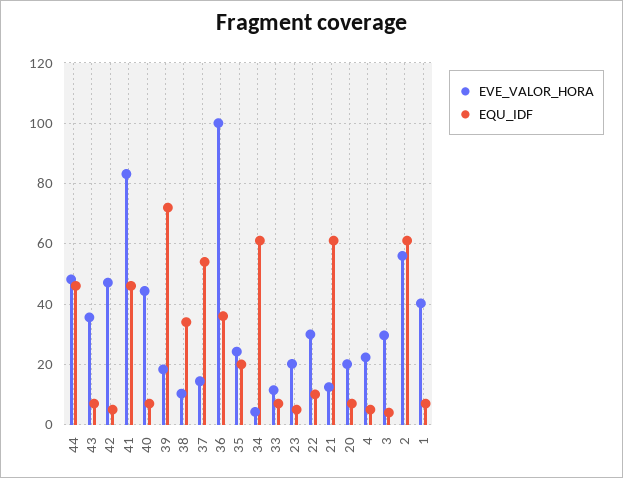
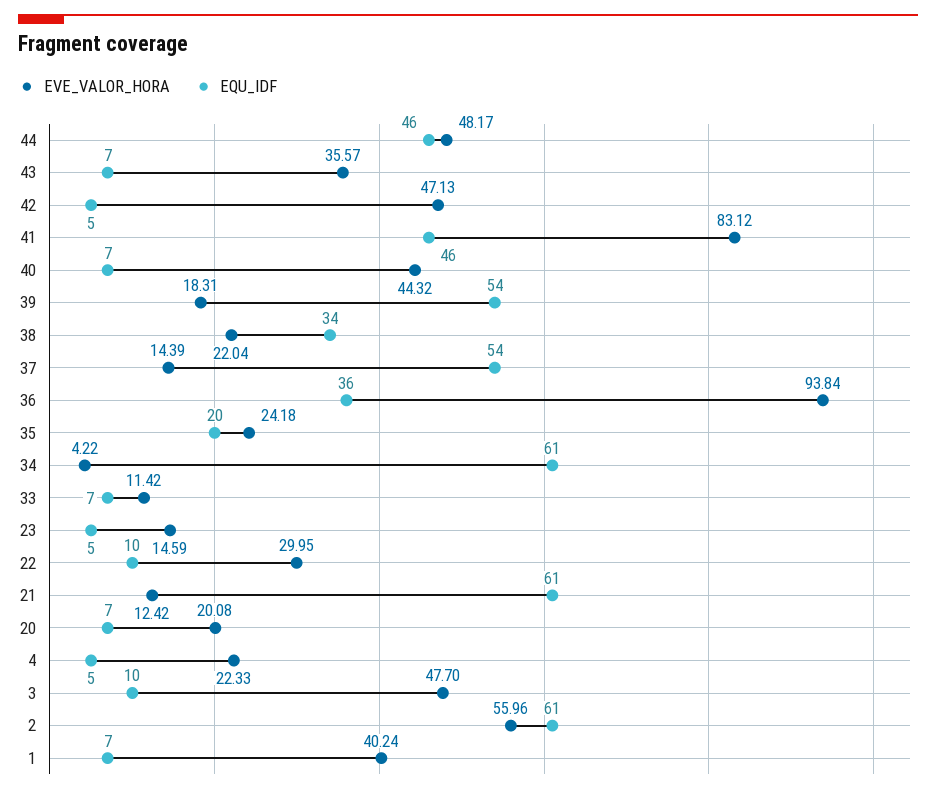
  {
    "EVE_VALOR_HORA": {
      "44": 48.17,
      "43": 35.57,
      "42": 47.13,
      "41": 83.12,
      "40": 44.32,
      "39": 18.31,
-     "38": 10,
+     "38": 22.04,
      "37": 14.39,
-     "36": 100,
+     "36": 93.84,
      "35": 24.18,
      "34": 4.22,
      "33": 11.42,
-     "23": 20,
+     "23": 14.59,
      "22": 29.95,
      "21": 12.42,
      "20": 20.08,
      "4": 22.33,
-     "3": 30,
+     "3": 47.7,
      "2": 55.96,
      "1": 40.24
    },
    "EQU_IDF": {
      "44": 46,
      "43": 7,
      "42": 5,
      "41": 46,
      "40": 7,
-     "39": 72,
+     "39": 54,
      "38": 34,
      "37": 54,
      "36": 36,
      "35": 20,
      "34": 61,
      "33": 7,
      "23": 5,
      "22": 10,
      "21": 61,
      "20": 7,
      "4": 5,
-     "3": 4,
+     "3": 10,
      "2": 61,
      "1": 7
    }
  }

